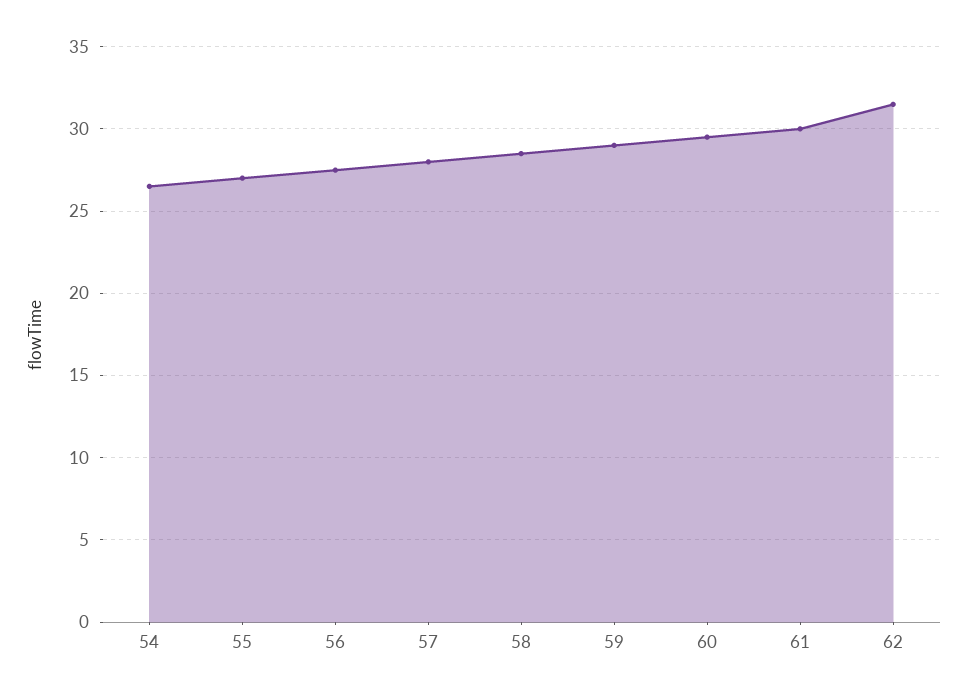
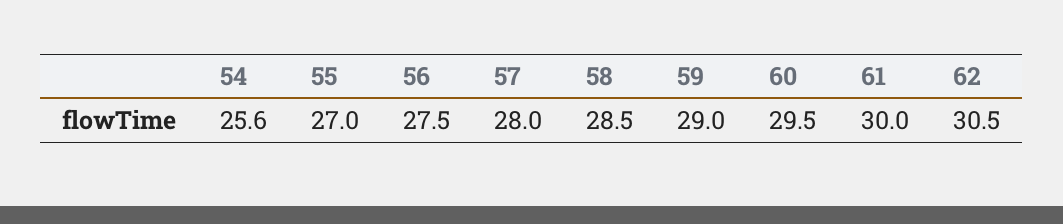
  {
-   "54": 26.5,
+   "54": 25.6,
    "55": 27,
    "56": 27.5,
    "57": 28,
    "58": 28.5,
    "59": 29,
    "60": 29.5,
    "61": 30,
-   "62": 31.5
+   "62": 30.5
  }

